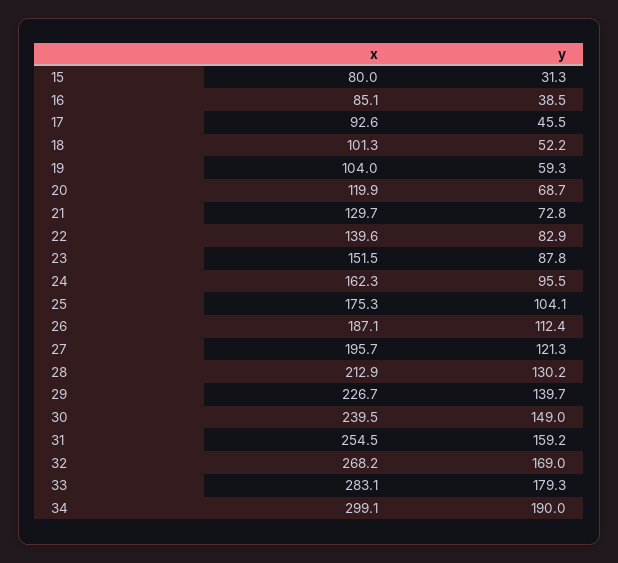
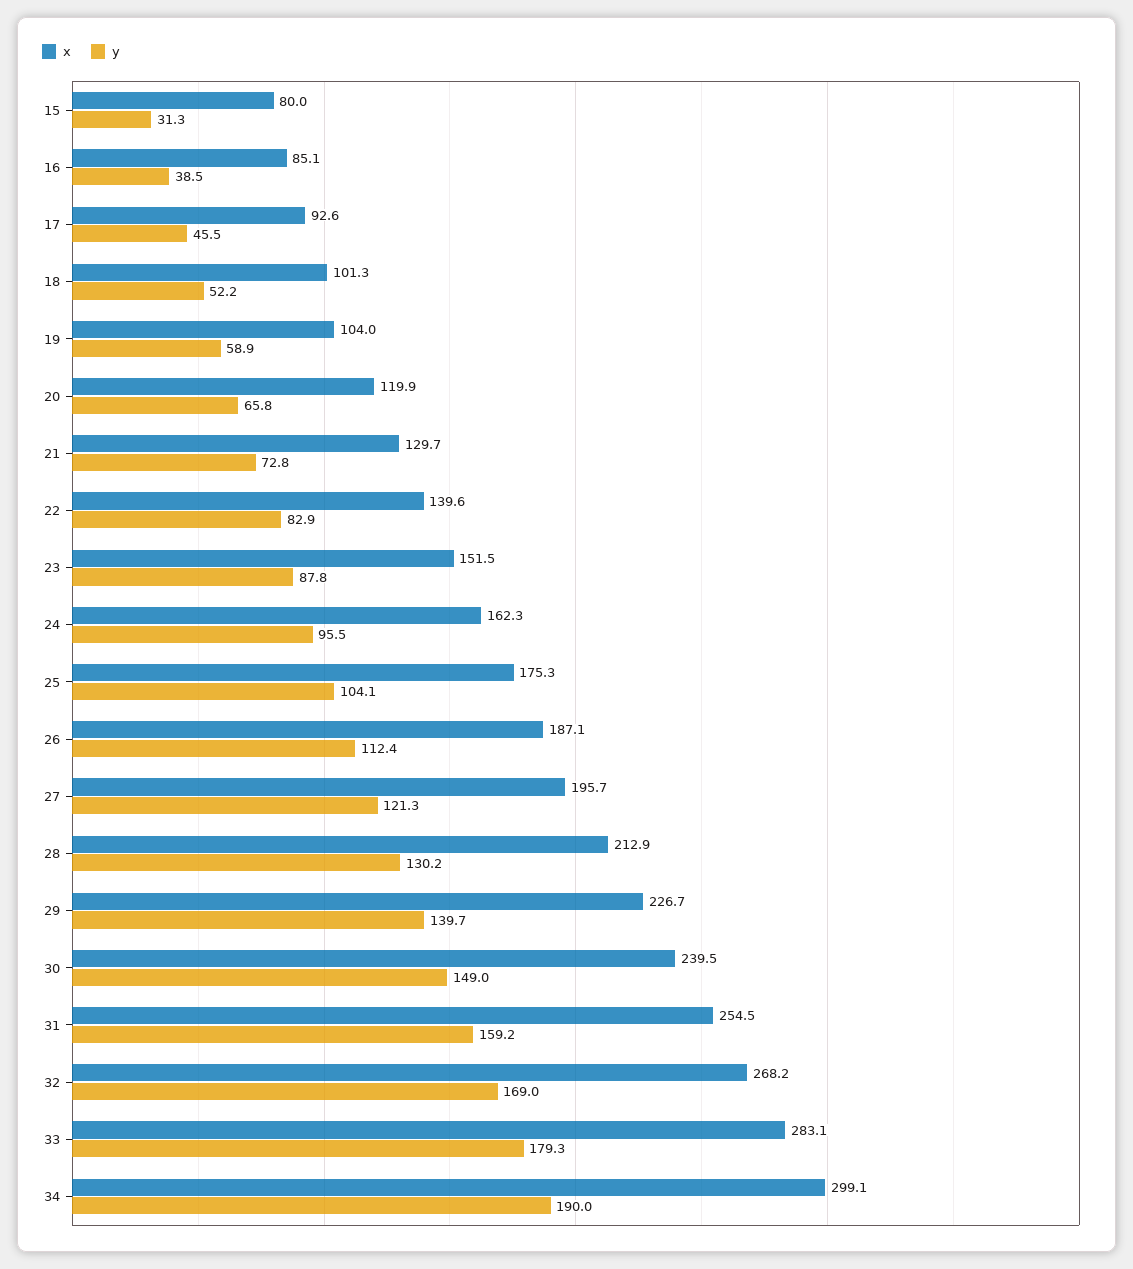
  {
    "x": {
      "15": 80,
      "16": 85.1,
      "17": 92.6,
      "18": 101.3,
      "19": 104,
      "20": 119.9,
      "21": 129.7,
      "22": 139.6,
      "23": 151.5,
      "24": 162.3,
      "25": 175.3,
      "26": 187.1,
      "27": 195.7,
      "28": 212.9,
      "29": 226.7,
      "30": 239.5,
      "31": 254.5,
      "32": 268.2,
      "33": 283.1,
      "34": 299.1
    },
    "y": {
      "15": 31.3,
      "16": 38.5,
      "17": 45.5,
      "18": 52.2,
-     "19": 59.3,
+     "19": 58.9,
-     "20": 68.7,
+     "20": 65.8,
      "21": 72.8,
      "22": 82.9,
      "23": 87.8,
      "24": 95.5,
      "25": 104.1,
      "26": 112.4,
      "27": 121.3,
      "28": 130.2,
      "29": 139.7,
      "30": 149,
      "31": 159.2,
      "32": 169,
      "33": 179.3,
      "34": 190
    }
  }

